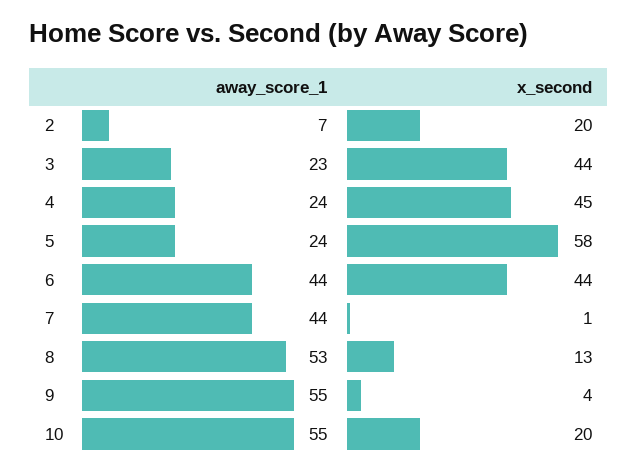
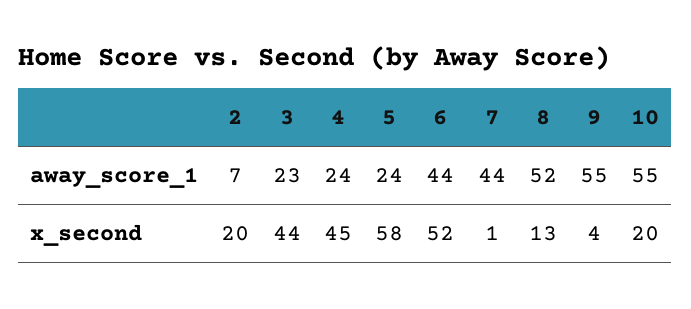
  {
    "away_score_1": {
      "2": 7,
      "3": 23,
      "4": 24,
      "5": 24,
      "6": 44,
      "7": 44,
-     "8": 53,
+     "8": 52,
      "9": 55,
      "10": 55
    },
    "x_second": {
      "2": 20,
      "3": 44,
      "4": 45,
      "5": 58,
-     "6": 44,
+     "6": 52,
      "7": 1,
      "8": 13,
      "9": 4,
      "10": 20
    }
  }

